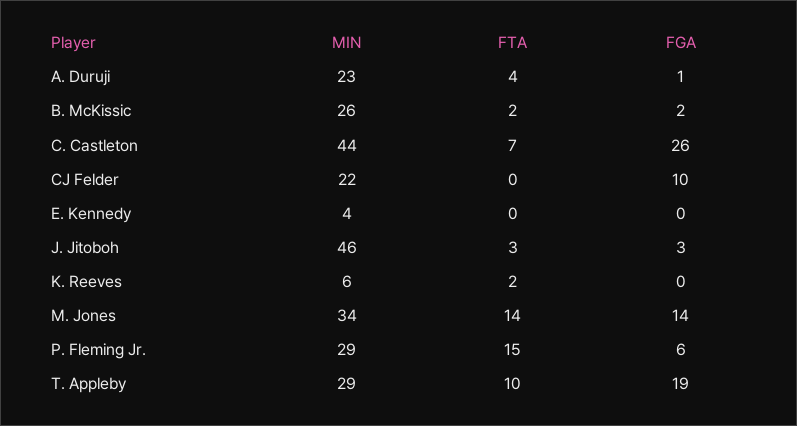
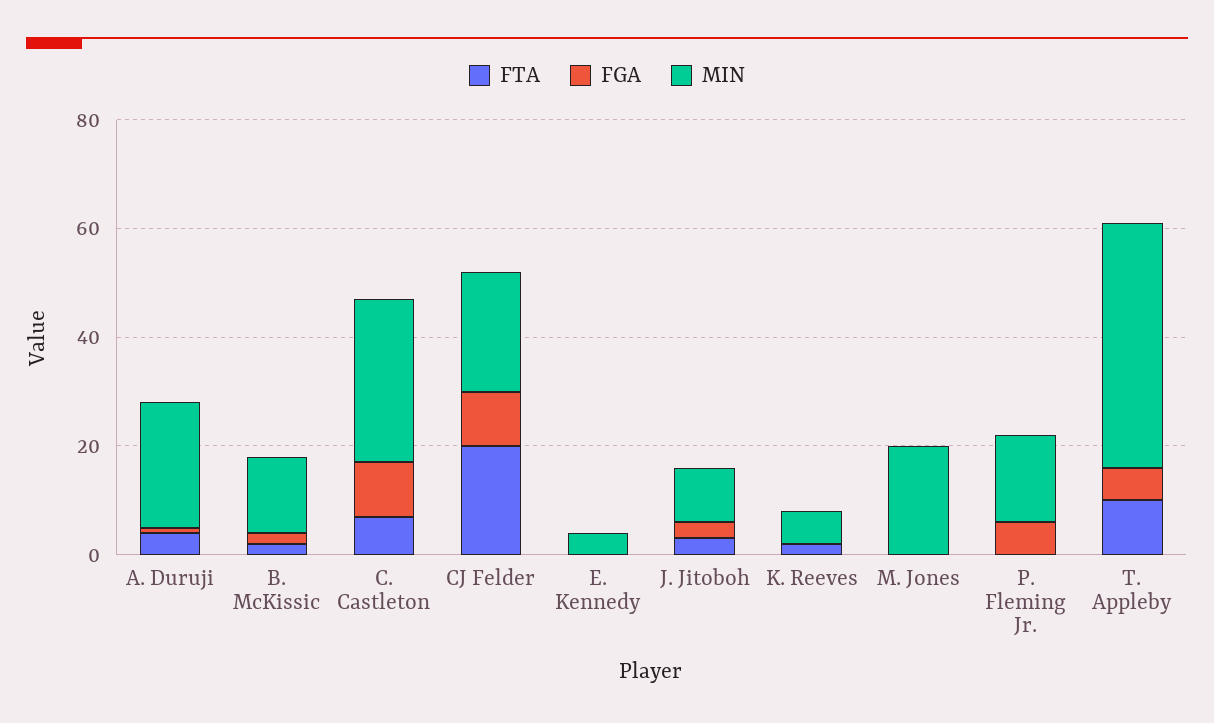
  {
    "MIN": {
      "A. Duruji": 23,
-     "B. McKissic": 26,
+     "B. McKissic": 15,
-     "C. Castleton": 44,
+     "C. Castleton": 30,
      "CJ Felder": 22,
      "E. Kennedy": 4,
-     "J. Jitoboh": 46,
+     "J. Jitoboh": 10,
      "K. Reeves": 6,
-     "M. Jones": 34,
+     "M. Jones": 20,
-     "P. Fleming Jr.": 29,
+     "P. Fleming Jr.": 15,
-     "T. Appleby": 29
+     "T. Appleby": 45
    },
    "FTA": {
      "A. Duruji": 4,
      "B. McKissic": 2,
      "C. Castleton": 7,
-     "CJ Felder": 0,
+     "CJ Felder": 20,
      "E. Kennedy": 0,
      "J. Jitoboh": 3,
      "K. Reeves": 2,
-     "M. Jones": 14,
+     "M. Jones": 0,
-     "P. Fleming Jr.": 15,
+     "P. Fleming Jr.": 0,
      "T. Appleby": 10
    },
    "FGA": {
      "A. Duruji": 1,
      "B. McKissic": 2,
-     "C. Castleton": 26,
+     "C. Castleton": 10,
      "CJ Felder": 10,
      "E. Kennedy": 0,
      "J. Jitoboh": 3,
      "K. Reeves": 0,
-     "M. Jones": 14,
+     "M. Jones": 0,
      "P. Fleming Jr.": 6,
-     "T. Appleby": 19
+     "T. Appleby": 5
    }
  }

